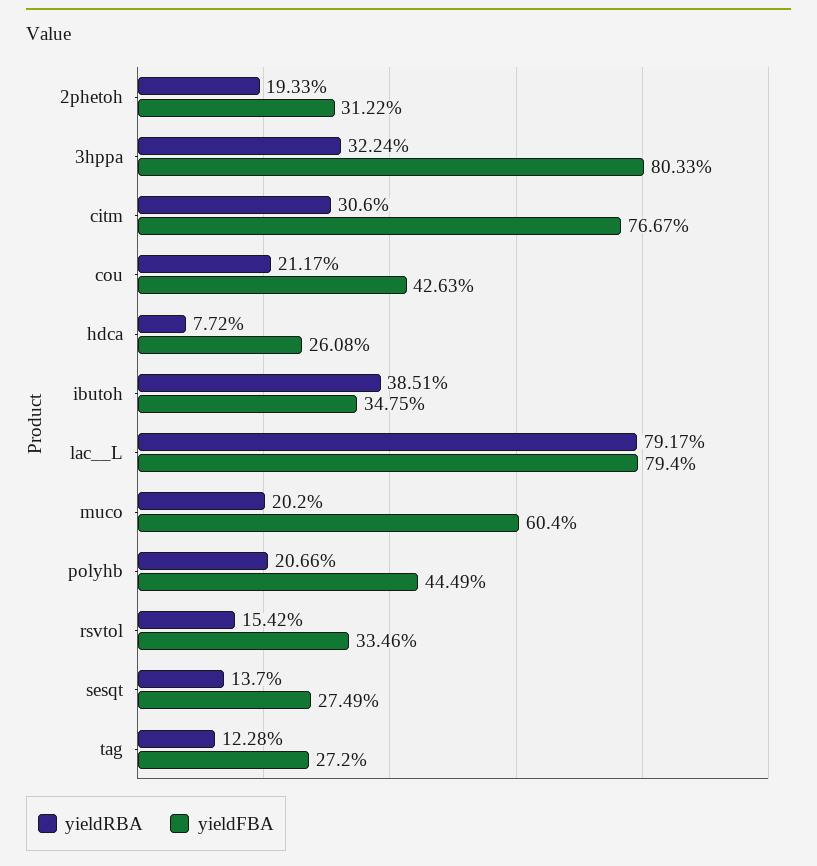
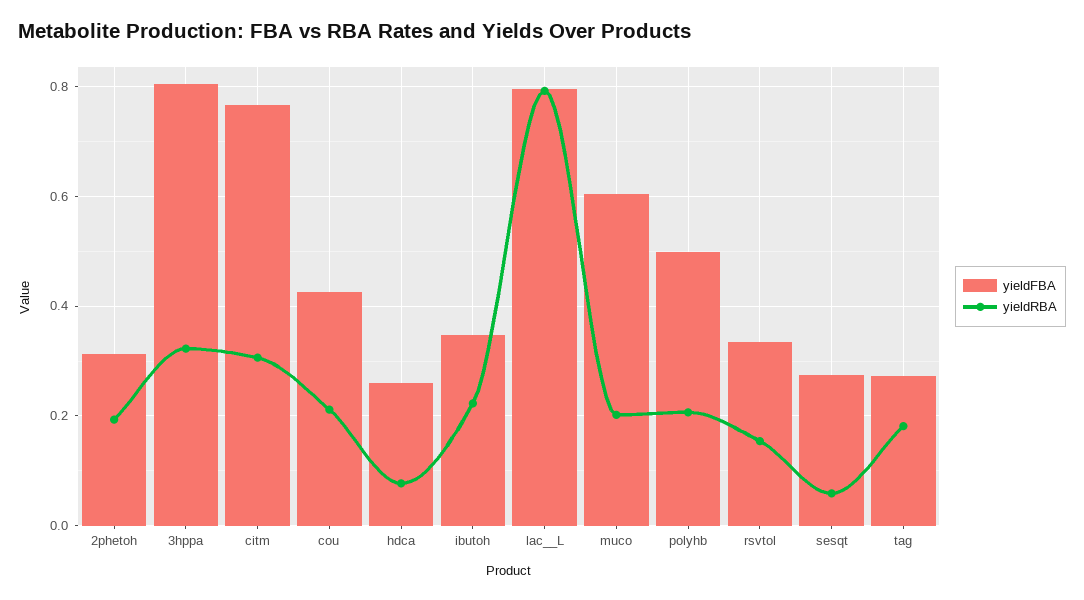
  {
    "yieldRBA": {
      "2phetoh": 0.1933,
      "3hppa": 0.3224,
      "citm": 0.306,
      "cou": 0.2117,
      "hdca": 0.0772,
-     "ibutoh": 0.3851,
+     "ibutoh": 0.22,
      "lac__L": 0.7917,
      "muco": 0.202,
      "polyhb": 0.2066,
      "rsvtol": 0.1542,
-     "sesqt": 0.137,
+     "sesqt": 0.06,
-     "tag": 0.1228
+     "tag": 0.18
    },
    "yieldFBA": {
      "2phetoh": 0.3122,
      "3hppa": 0.8033,
      "citm": 0.7667,
      "cou": 0.4263,
      "hdca": 0.2608,
      "ibutoh": 0.3475,
      "lac__L": 0.794,
      "muco": 0.604,
-     "polyhb": 0.4449,
+     "polyhb": 0.5,
      "rsvtol": 0.3346,
      "sesqt": 0.2749,
      "tag": 0.272
    }
  }

